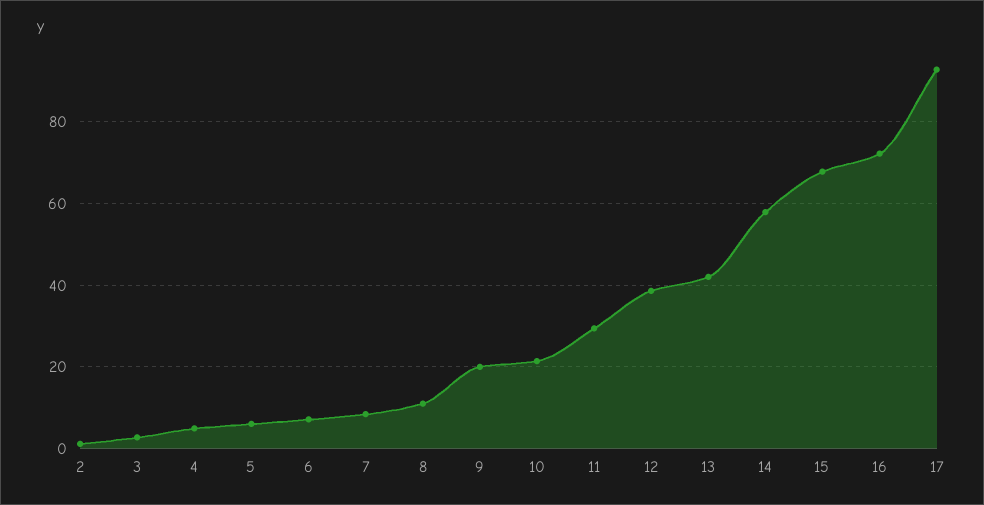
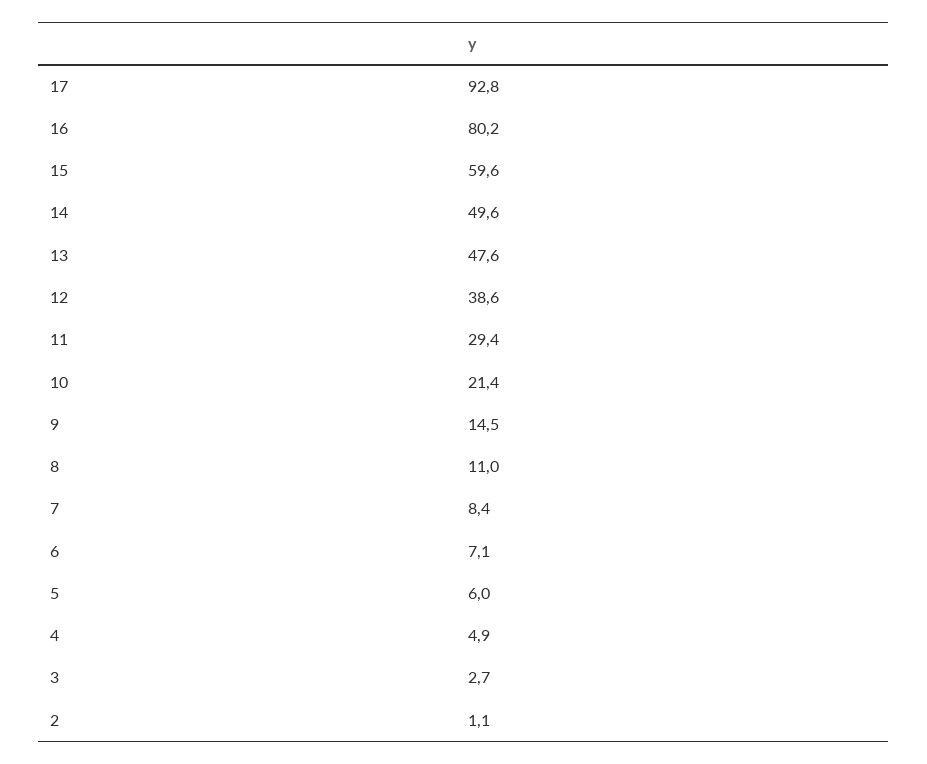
  {
    "2": 1.1,
    "3": 2.7,
    "4": 4.9,
    "5": 6,
    "6": 7.1,
    "7": 8.4,
    "8": 11,
-   "9": 20,
+   "9": 14.5,
    "10": 21.4,
    "11": 29.4,
    "12": 38.6,
-   "13": 42,
+   "13": 47.6,
-   "14": 58,
+   "14": 49.6,
-   "15": 68,
+   "15": 59.6,
-   "16": 72,
+   "16": 80.2,
    "17": 92.8
  }

